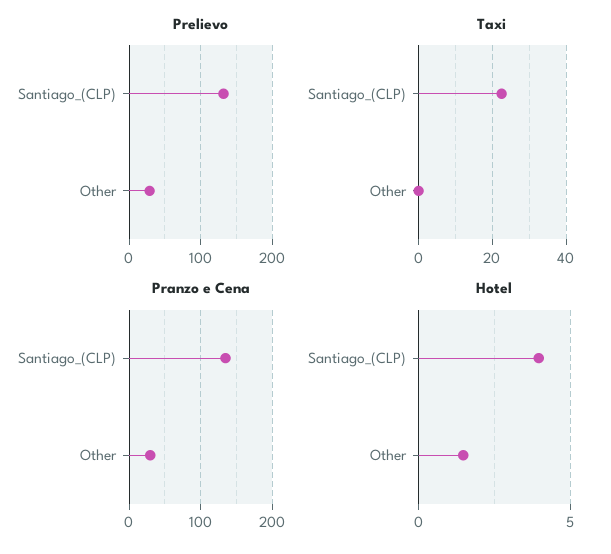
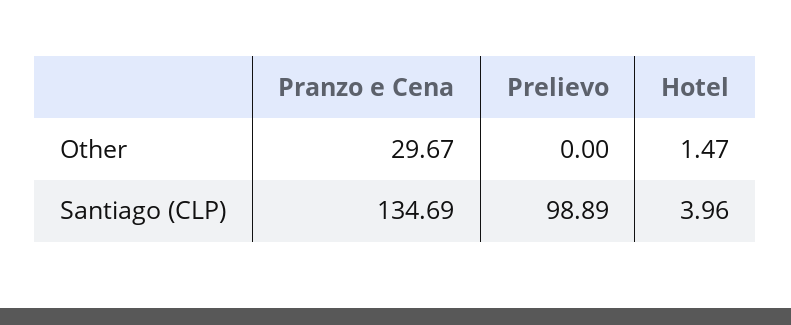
  {
    "Prelievo": {
-     "Santiago_(CLP)": 130,
+     "Santiago_(CLP)": 98.89,
-     "Other": 30
+     "Other": 0
    },
-   "Taxi": {
-     "Santiago_(CLP)": 22,
-     "Other": 0
-   },
    "Pranzo e Cena": {
      "Santiago_(CLP)": 134.69,
      "Other": 29.67
    },
    "Hotel": {
      "Santiago_(CLP)": 3.96,
      "Other": 1.47
    }
  }

